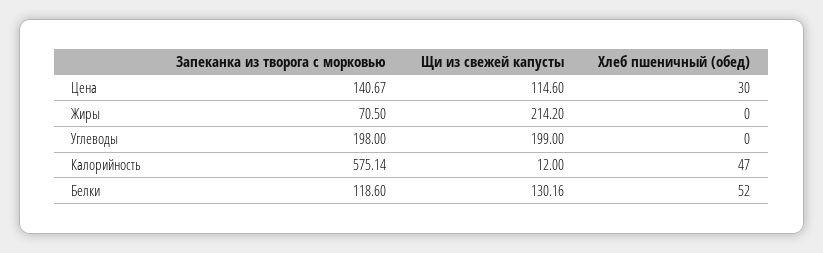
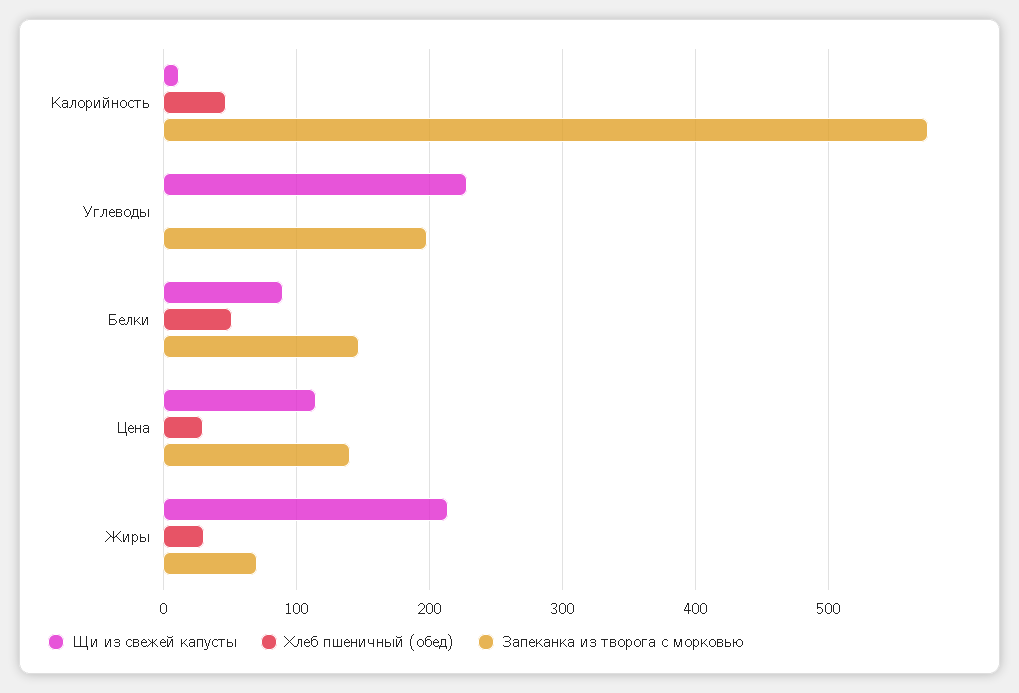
  {
    "Запеканка из творога с морковью": {
      "Цена": 140.67,
      "Жиры": 70.5,
      "Углеводы": 198,
      "Калорийность": 575.14,
-     "Белки": 118.6
+     "Белки": 150
    },
    "Щи из свежей капусты": {
      "Цена": 114.6,
      "Жиры": 214.2,
-     "Углеводы": 199,
+     "Углеводы": 230,
      "Калорийность": 12,
-     "Белки": 130.16
+     "Белки": 90
    },
    "Хлеб пшеничный (обед)": {
      "Цена": 30,
-     "Жиры": 0,
+     "Жиры": 30,
      "Углеводы": 0,
      "Калорийность": 47,
      "Белки": 52
    }
  }

